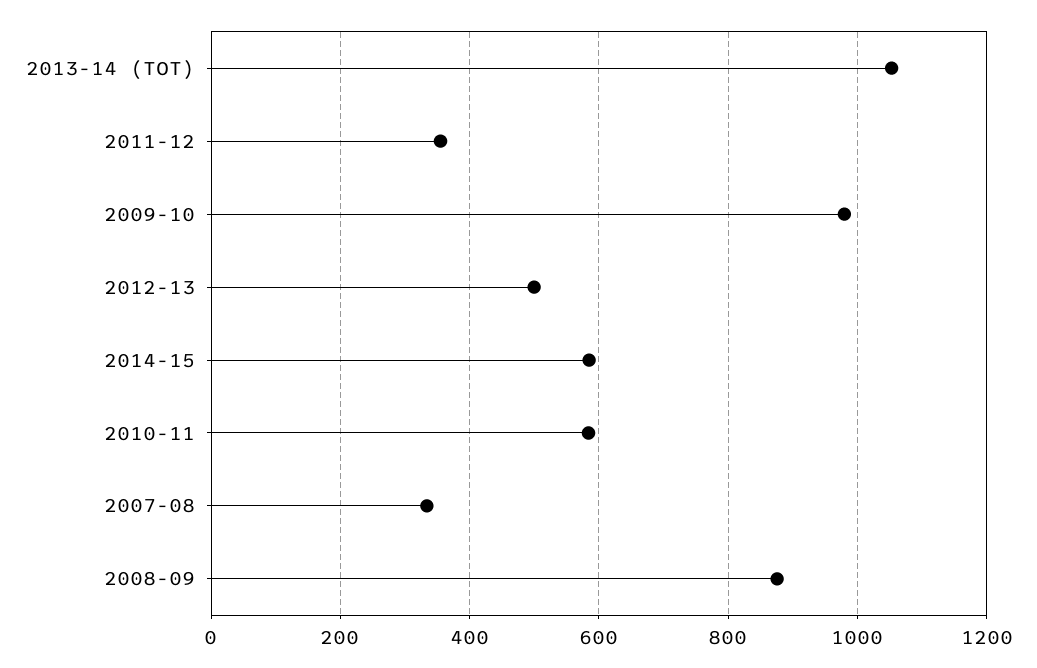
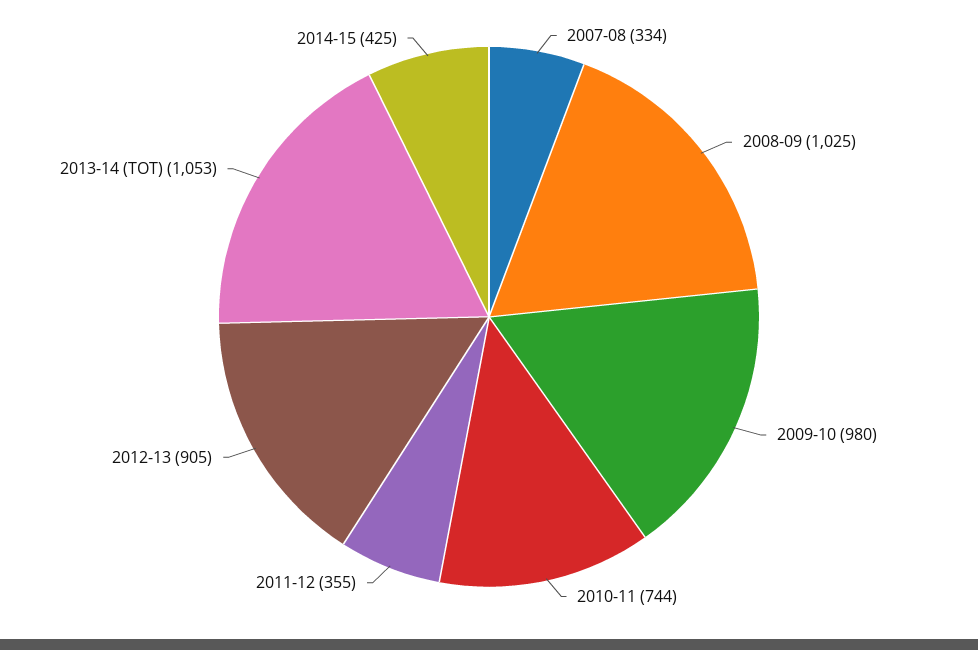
  {
    "2013-14 (TOT)": 1053,
    "2011-12": 355,
    "2009-10": 980,
-   "2012-13": 500,
+   "2012-13": 905,
-   "2014-15": 580,
+   "2014-15": 425,
-   "2010-11": 580,
+   "2010-11": 744,
    "2007-08": 334,
-   "2008-09": 880
+   "2008-09": 1025
  }

